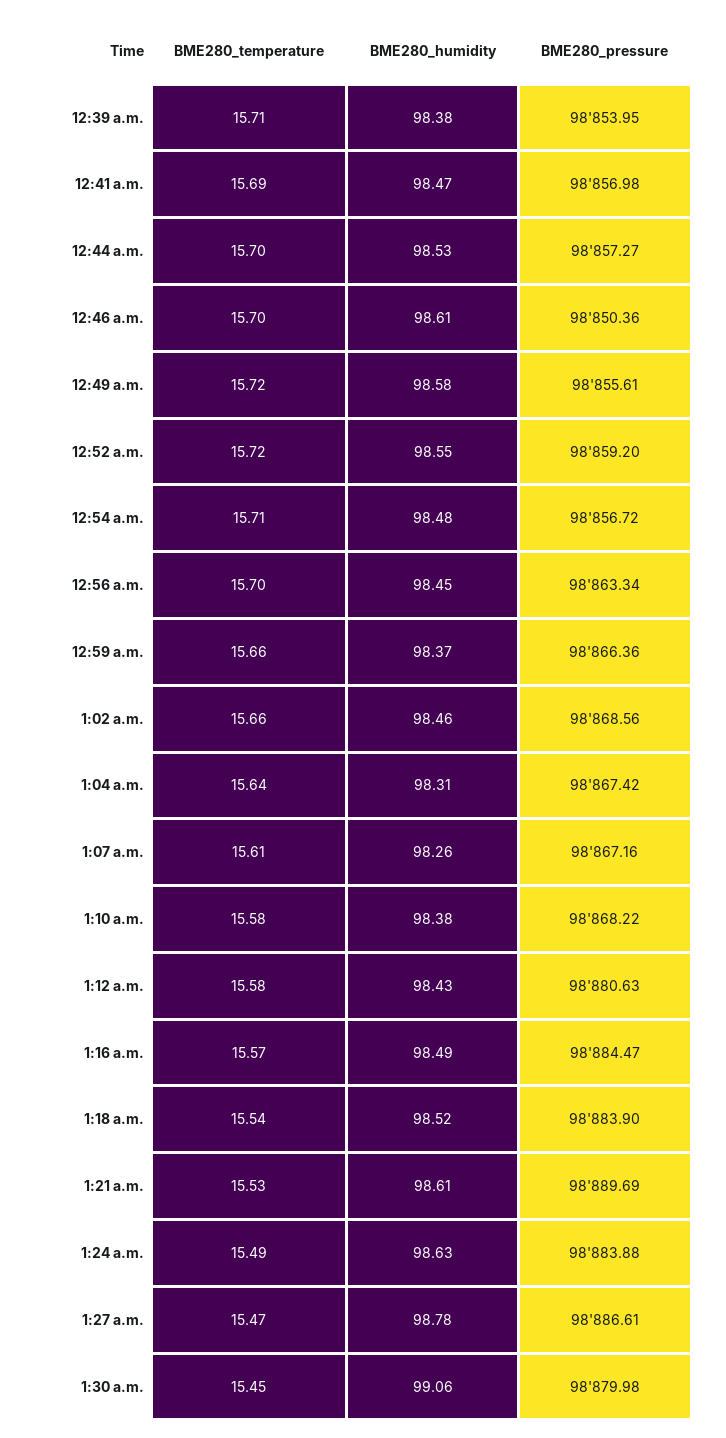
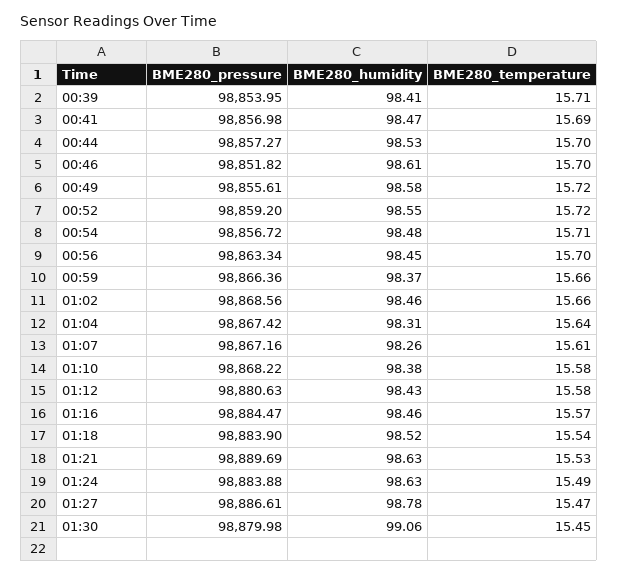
  {
    "BME280_temperature": {
      "12:39 a.m.": 15.71,
      "12:41 a.m.": 15.69,
      "12:44 a.m.": 15.7,
      "12:46 a.m.": 15.7,
      "12:49 a.m.": 15.72,
      "12:52 a.m.": 15.72,
      "12:54 a.m.": 15.71,
      "12:56 a.m.": 15.7,
      "12:59 a.m.": 15.66,
      "1:02 a.m.": 15.66,
      "1:04 a.m.": 15.64,
      "1:07 a.m.": 15.61,
      "1:10 a.m.": 15.58,
      "1:12 a.m.": 15.58,
      "1:16 a.m.": 15.57,
      "1:18 a.m.": 15.54,
      "1:21 a.m.": 15.53,
      "1:24 a.m.": 15.49,
      "1:27 a.m.": 15.47,
      "1:30 a.m.": 15.45
    },
    "BME280_humidity": {
-     "12:39 a.m.": 98.38,
+     "12:39 a.m.": 98.41,
      "12:41 a.m.": 98.47,
      "12:44 a.m.": 98.53,
      "12:46 a.m.": 98.61,
      "12:49 a.m.": 98.58,
      "12:52 a.m.": 98.55,
      "12:54 a.m.": 98.48,
      "12:56 a.m.": 98.45,
      "12:59 a.m.": 98.37,
      "1:02 a.m.": 98.46,
      "1:04 a.m.": 98.31,
      "1:07 a.m.": 98.26,
      "1:10 a.m.": 98.38,
      "1:12 a.m.": 98.43,
-     "1:16 a.m.": 98.49,
+     "1:16 a.m.": 98.46,
      "1:18 a.m.": 98.52,
-     "1:21 a.m.": 98.61,
+     "1:21 a.m.": 98.63,
      "1:24 a.m.": 98.63,
      "1:27 a.m.": 98.78,
      "1:30 a.m.": 99.06
    },
    "BME280_pressure": {
      "12:39 a.m.": 98853.95,
      "12:41 a.m.": 98856.98,
      "12:44 a.m.": 98857.27,
-     "12:46 a.m.": 98850.36,
+     "12:46 a.m.": 98851.82,
      "12:49 a.m.": 98855.61,
      "12:52 a.m.": 98859.2,
      "12:54 a.m.": 98856.72,
      "12:56 a.m.": 98863.34,
      "12:59 a.m.": 98866.36,
      "1:02 a.m.": 98868.56,
      "1:04 a.m.": 98867.42,
      "1:07 a.m.": 98867.16,
      "1:10 a.m.": 98868.22,
      "1:12 a.m.": 98880.63,
      "1:16 a.m.": 98884.47,
      "1:18 a.m.": 98883.9,
      "1:21 a.m.": 98889.69,
      "1:24 a.m.": 98883.88,
      "1:27 a.m.": 98886.61,
      "1:30 a.m.": 98879.98
    }
  }

